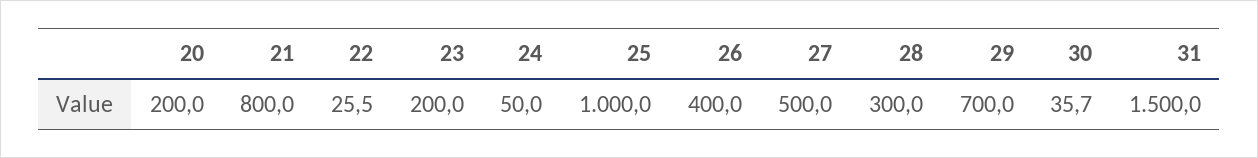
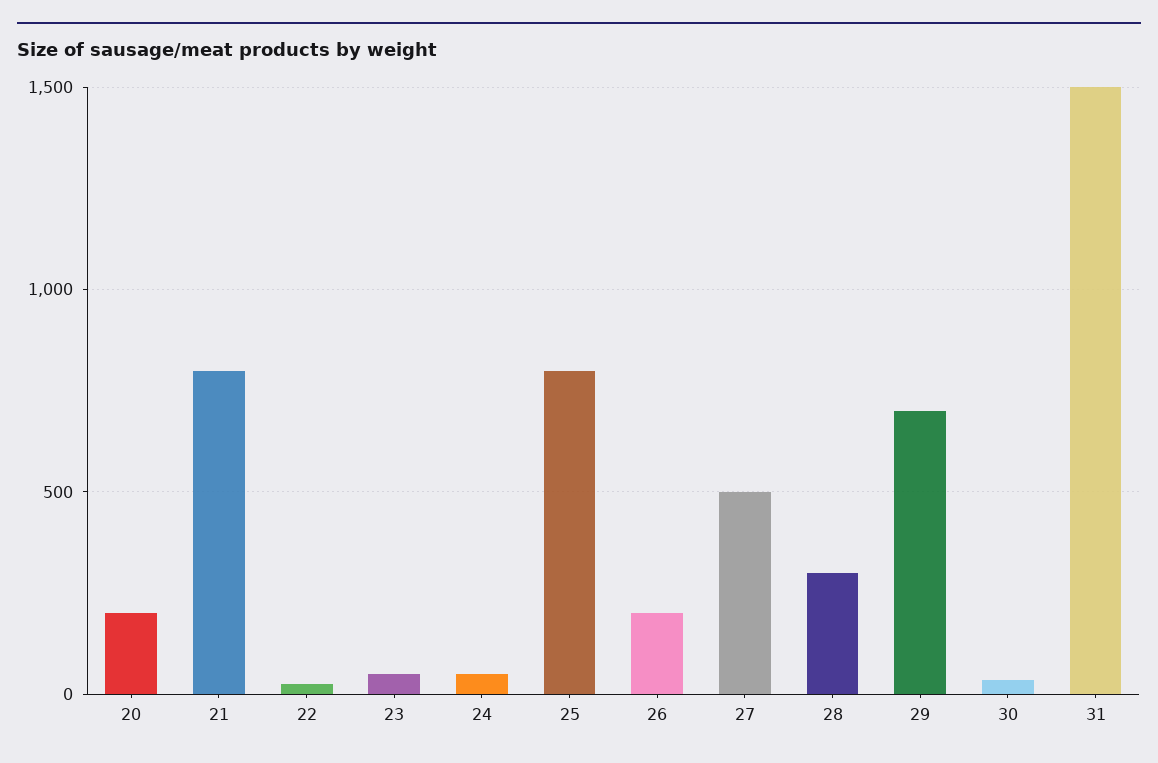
  {
    "20": 200,
    "21": 800,
    "22": 25.5,
-   "23": 200,
+   "23": 50,
    "24": 50,
-   "25": 1000,
+   "25": 800,
-   "26": 400,
+   "26": 200,
    "27": 500,
    "28": 300,
    "29": 700,
    "30": 35.7,
    "31": 1500
  }

